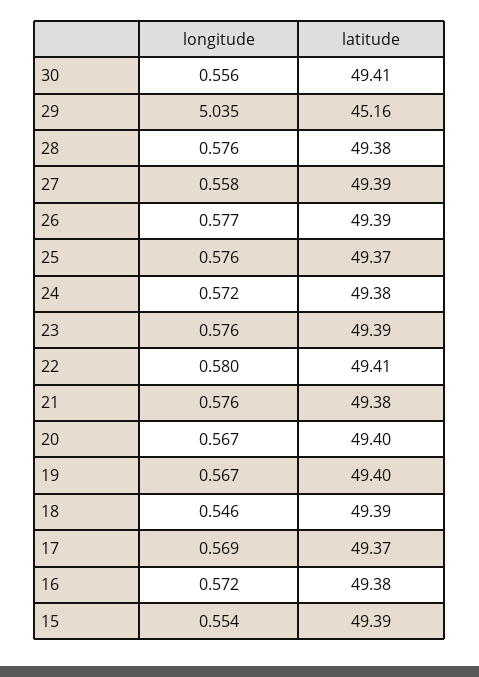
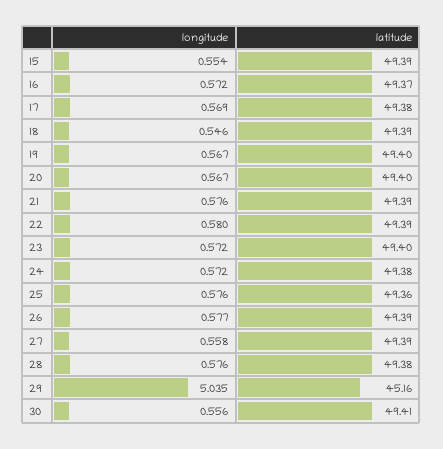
  {
    "longitude": {
      "30": 0.556,
      "29": 5.035,
      "28": 0.576,
      "27": 0.558,
      "26": 0.577,
      "25": 0.576,
      "24": 0.572,
-     "23": 0.576,
+     "23": 0.572,
      "22": 0.58,
      "21": 0.576,
      "20": 0.567,
      "19": 0.567,
      "18": 0.546,
      "17": 0.569,
      "16": 0.572,
      "15": 0.554
    },
    "latitude": {
      "30": 49.41,
      "29": 45.16,
      "28": 49.38,
      "27": 49.39,
      "26": 49.39,
-     "25": 49.37,
+     "25": 49.36,
      "24": 49.38,
-     "23": 49.39,
+     "23": 49.4,
-     "22": 49.41,
+     "22": 49.39,
-     "21": 49.38,
+     "21": 49.39,
      "20": 49.4,
      "19": 49.4,
      "18": 49.39,
-     "17": 49.37,
+     "17": 49.38,
-     "16": 49.38,
+     "16": 49.37,
      "15": 49.39
    }
  }

